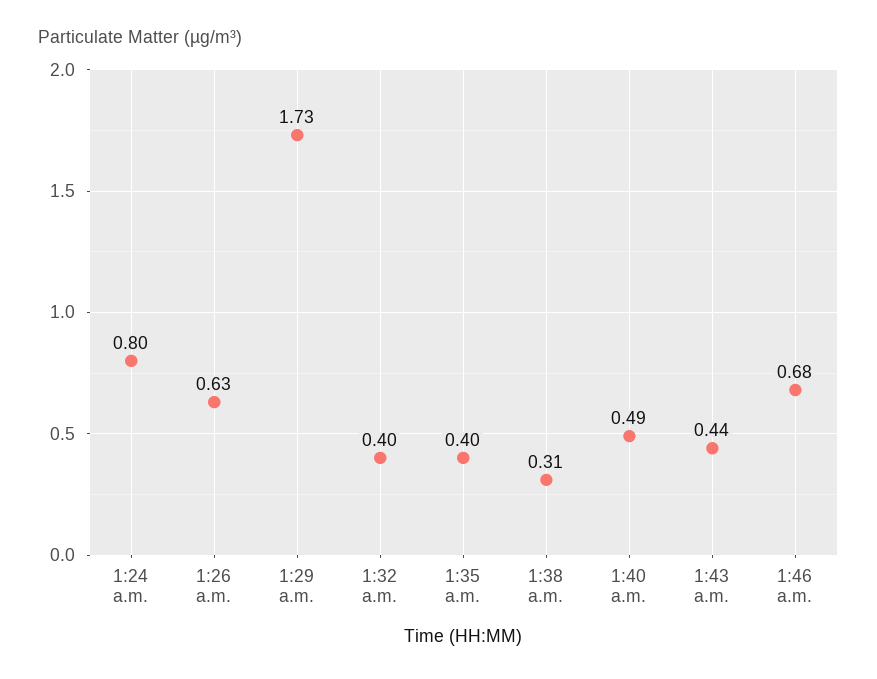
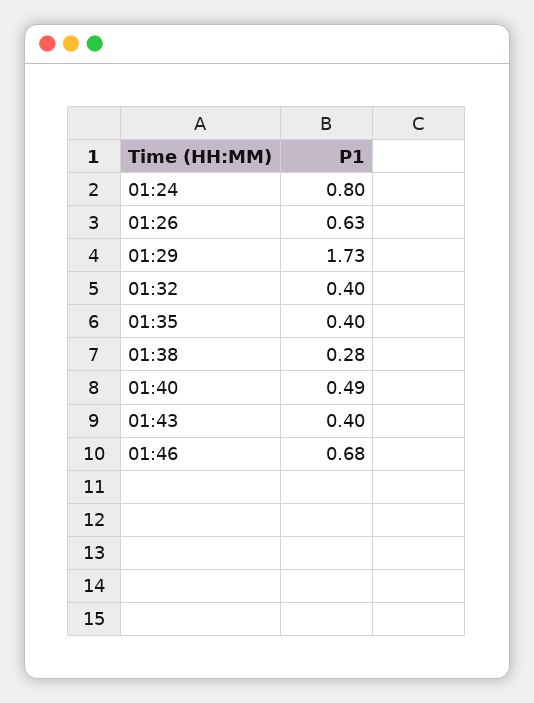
  {
    "1:24 a.m.": 0.8,
    "1:26 a.m.": 0.63,
    "1:29 a.m.": 1.73,
    "1:32 a.m.": 0.4,
    "1:35 a.m.": 0.4,
-   "1:38 a.m.": 0.31,
+   "1:38 a.m.": 0.28,
    "1:40 a.m.": 0.49,
-   "1:43 a.m.": 0.44,
+   "1:43 a.m.": 0.4,
    "1:46 a.m.": 0.68
  }

